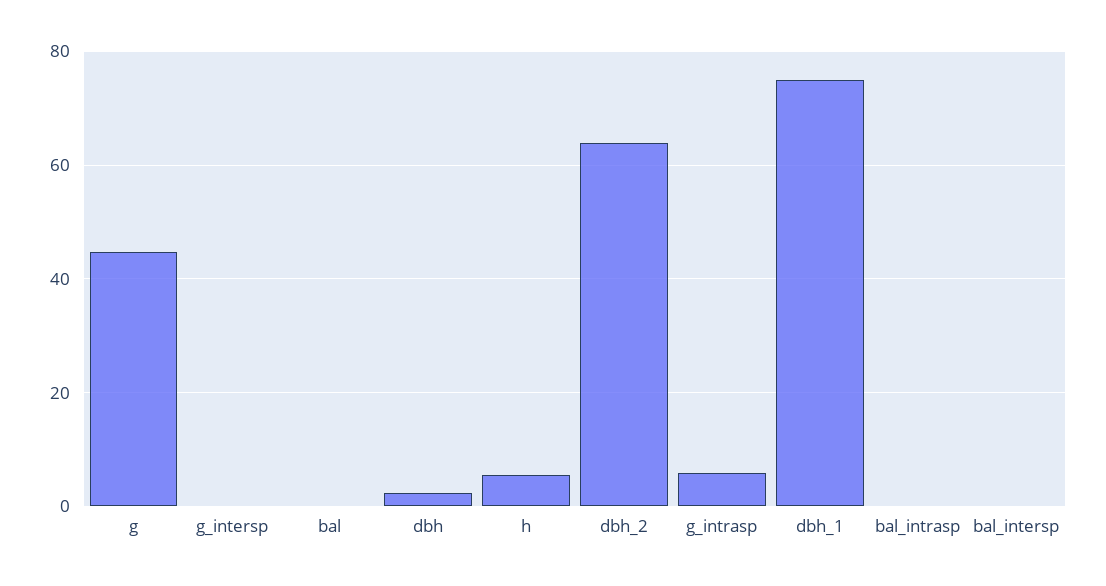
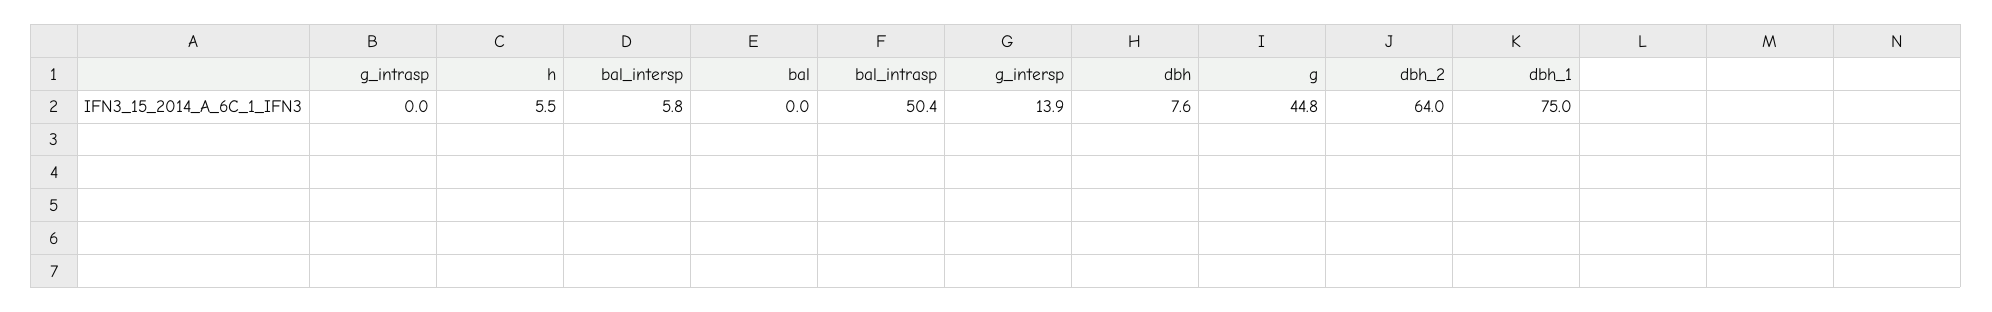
  {
    "g": 44.8,
-   "g_intersp": 0,
+   "g_intersp": 13.9,
    "bal": 0,
-   "dbh": 2,
+   "dbh": 7.6,
    "h": 5.5,
    "dbh_2": 64,
-   "g_intrasp": 6,
+   "g_intrasp": 0,
    "dbh_1": 75,
-   "bal_intrasp": 0,
+   "bal_intrasp": 50.4,
-   "bal_intersp": 0
+   "bal_intersp": 5.8
  }

